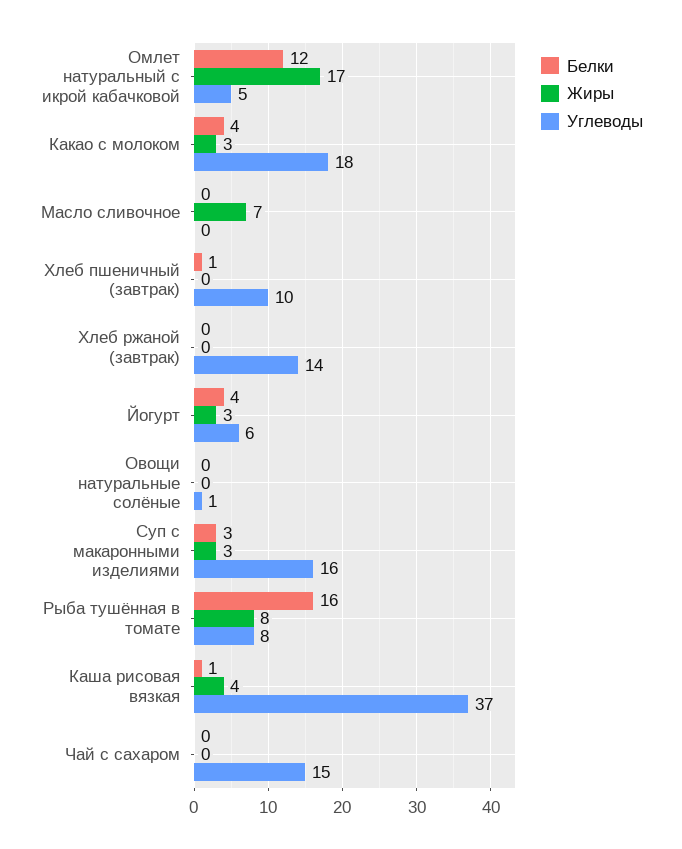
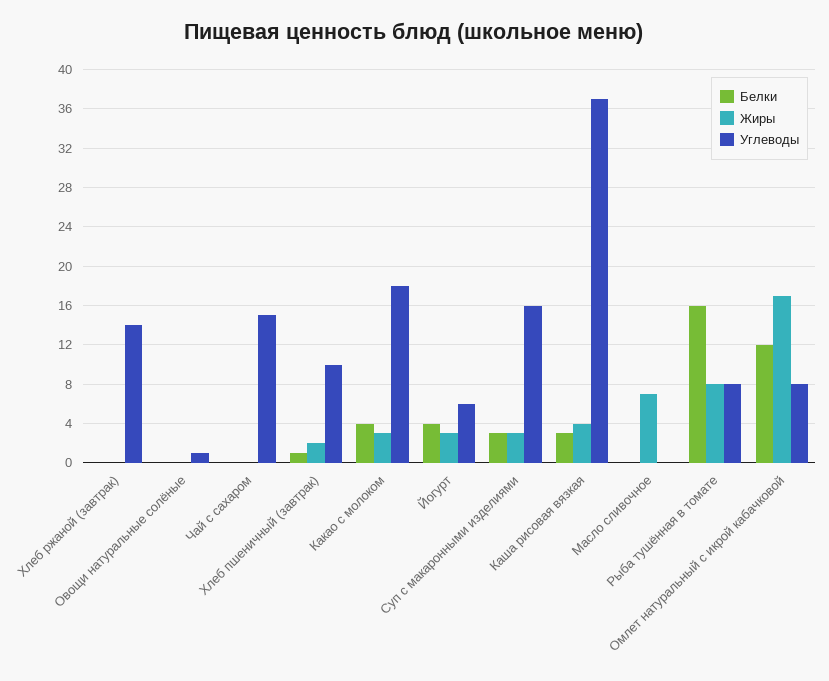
  {
    "Белки": {
      "Омлет натуральный с икрой кабачковой": 12,
      "Какао с молоком": 4,
      "Масло сливочное": 0,
      "Хлеб пшеничный (завтрак)": 1,
      "Хлеб ржаной (завтрак)": 0,
      "Йогурт": 4,
      "Овощи натуральные солёные": 0,
      "Суп с макаронными изделиями": 3,
      "Рыба тушённая в томате": 16,
-     "Каша рисовая вязкая": 1,
+     "Каша рисовая вязкая": 3,
      "Чай с сахаром": 0
    },
    "Жиры": {
      "Омлет натуральный с икрой кабачковой": 17,
      "Какао с молоком": 3,
      "Масло сливочное": 7,
-     "Хлеб пшеничный (завтрак)": 0,
+     "Хлеб пшеничный (завтрак)": 2,
      "Хлеб ржаной (завтрак)": 0,
      "Йогурт": 3,
      "Овощи натуральные солёные": 0,
      "Суп с макаронными изделиями": 3,
      "Рыба тушённая в томате": 8,
      "Каша рисовая вязкая": 4,
      "Чай с сахаром": 0
    },
    "Углеводы": {
-     "Омлет натуральный с икрой кабачковой": 5,
+     "Омлет натуральный с икрой кабачковой": 8,
      "Какао с молоком": 18,
      "Масло сливочное": 0,
      "Хлеб пшеничный (завтрак)": 10,
      "Хлеб ржаной (завтрак)": 14,
      "Йогурт": 6,
      "Овощи натуральные солёные": 1,
      "Суп с макаронными изделиями": 16,
      "Рыба тушённая в томате": 8,
      "Каша рисовая вязкая": 37,
      "Чай с сахаром": 15
    }
  }

